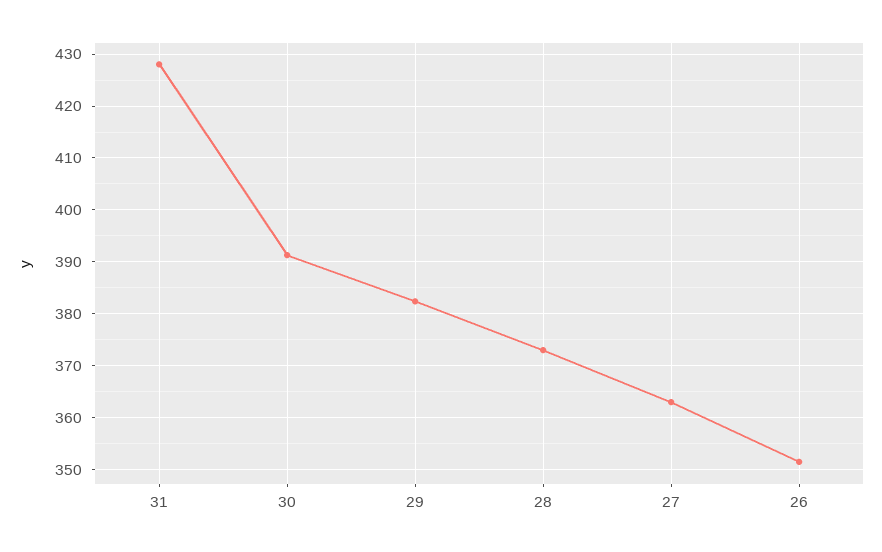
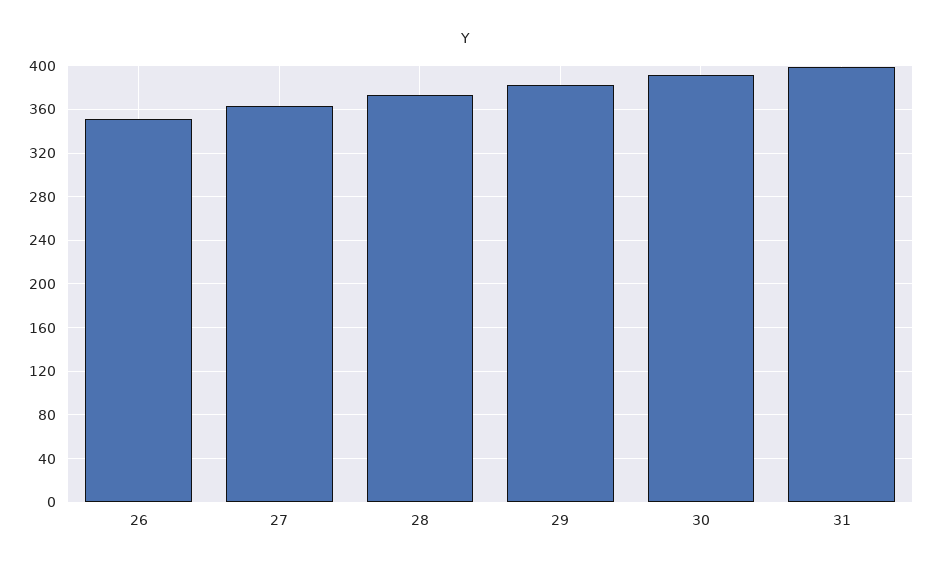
  {
-   "31": 428,
+   "31": 400,
    "30": 392,
    "29": 382,
    "28": 374,
    "27": 364,
    "26": 352
  }

